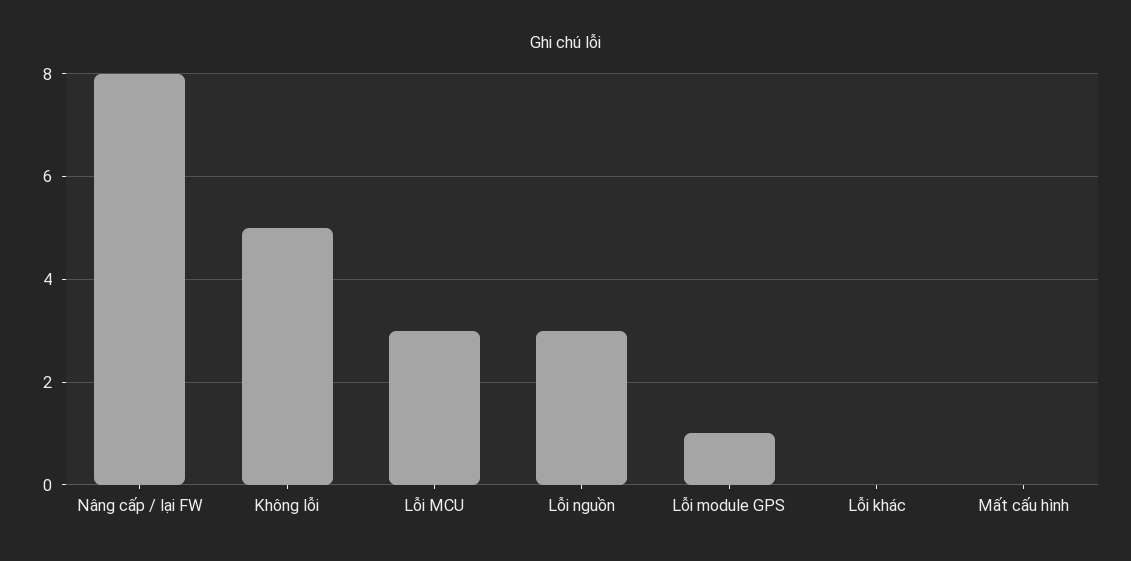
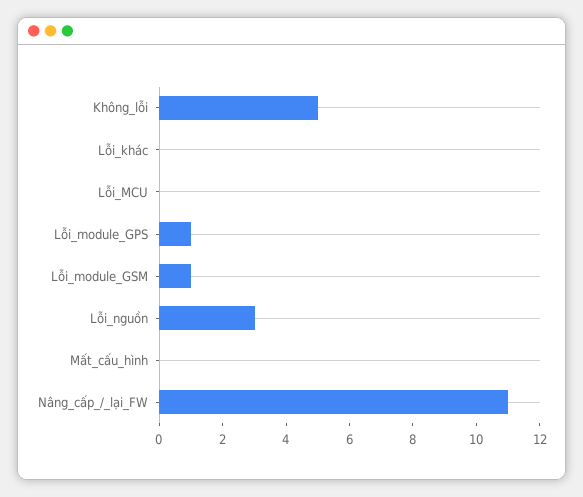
  {
-   "Nâng cấp / lại FW": 8,
+   "Nâng cấp / lại FW": 11,
    "Không lỗi": 5,
-   "Lỗi MCU": 3,
+   "Lỗi MCU": 0,
    "Lỗi nguồn": 3,
    "Lỗi module GPS": 1,
    "Lỗi khác": 0,
-   "Mất cấu hình": 0
+   "Mất cấu hình": 0,
+   "Lỗi_module_GSM": 1
  }

